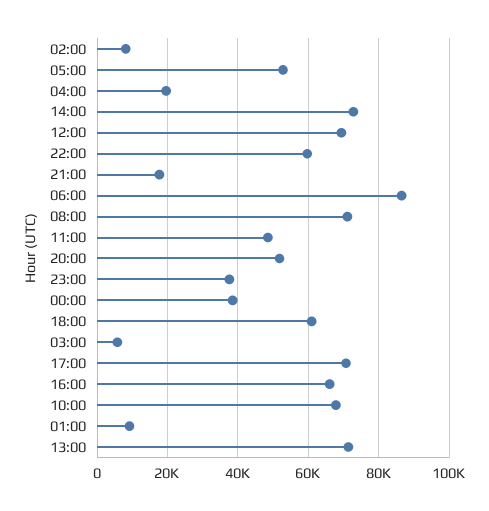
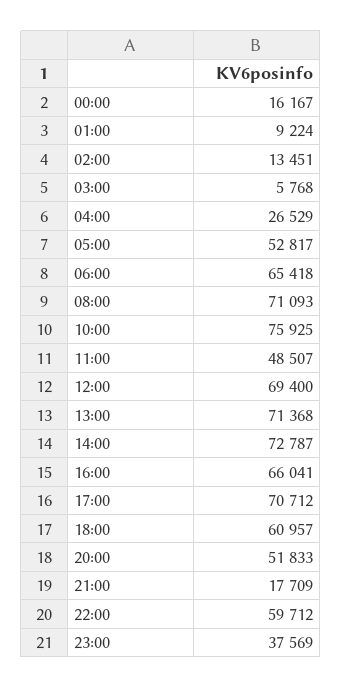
  {
-   "02:00": 8000,
+   "02:00": 13451,
    "05:00": 52817,
-   "04:00": 20000,
+   "04:00": 26529,
    "14:00": 72787,
    "12:00": 69400,
    "22:00": 59712,
    "21:00": 17709,
-   "06:00": 86000,
+   "06:00": 65418,
    "08:00": 71093,
    "11:00": 48507,
    "20:00": 51833,
    "23:00": 37569,
-   "00:00": 38000,
+   "00:00": 16167,
    "18:00": 60957,
    "03:00": 5768,
    "17:00": 70712,
    "16:00": 66041,
-   "10:00": 68000,
+   "10:00": 75925,
    "01:00": 9224,
    "13:00": 71368
  }

